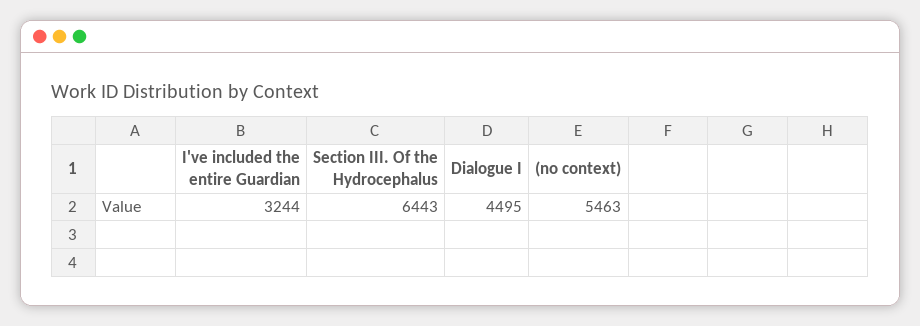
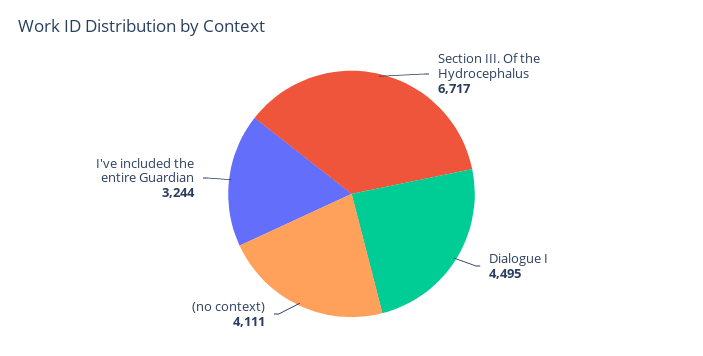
  {
    "I've included the entire Guardian": 3244,
-   "Section III. Of the Hydrocephalus": 6443,
+   "Section III. Of the Hydrocephalus": 6717,
    "Dialogue I": 4495,
-   "(no context)": 5463
+   "(no context)": 4111
  }

